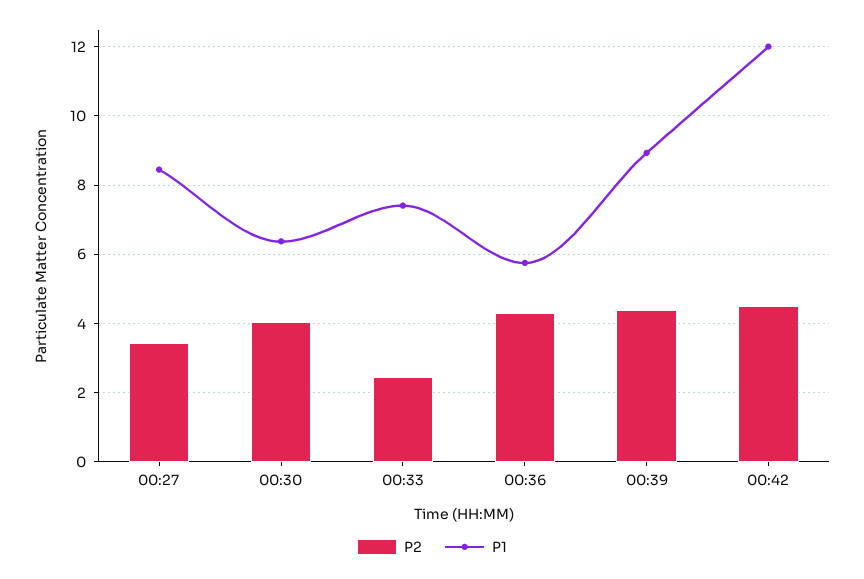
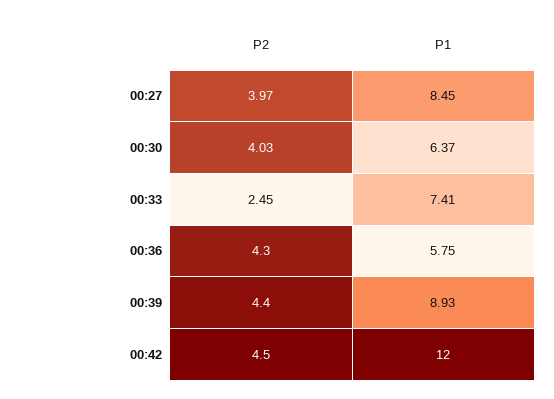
  {
    "P2": {
-     "00:27": 3.4,
+     "00:27": 3.97,
      "00:30": 4.03,
      "00:33": 2.45,
      "00:36": 4.3,
      "00:39": 4.4,
      "00:42": 4.5
    },
    "P1": {
      "00:27": 8.45,
      "00:30": 6.37,
      "00:33": 7.41,
      "00:36": 5.75,
      "00:39": 8.93,
      "00:42": 12
    }
  }

